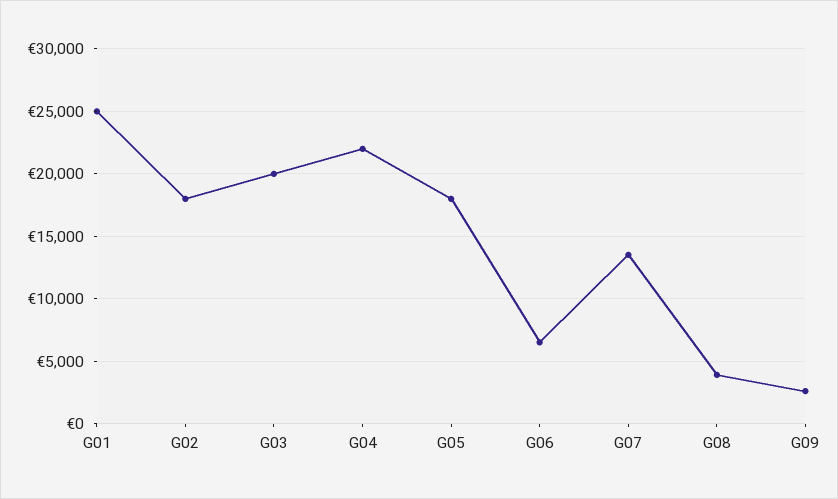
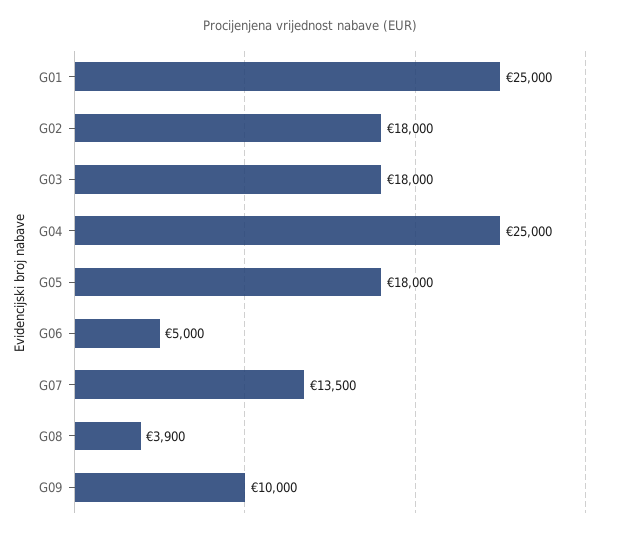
  {
    "G01": 25000,
    "G02": 18000,
-   "G03": 20000,
+   "G03": 18000,
-   "G04": 22000,
+   "G04": 25000,
    "G05": 18000,
-   "G06": 6500,
+   "G06": 5000,
    "G07": 13500,
    "G08": 3900,
-   "G09": 2500
+   "G09": 10000
  }

